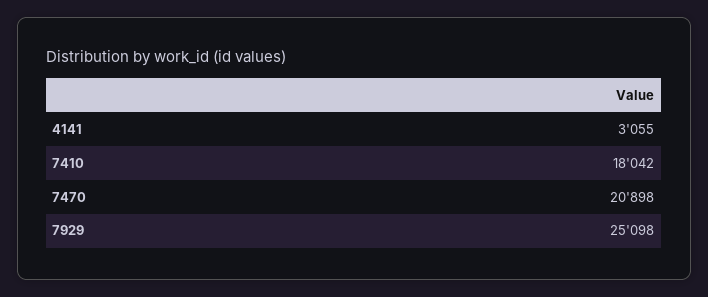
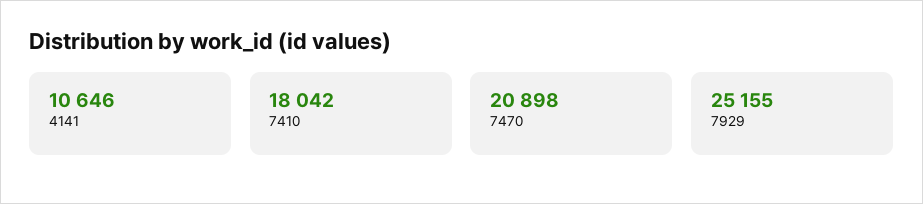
  {
-   "4141": 3055,
+   "4141": 10646,
    "7410": 18042,
    "7470": 20898,
-   "7929": 25098
+   "7929": 25155
  }

